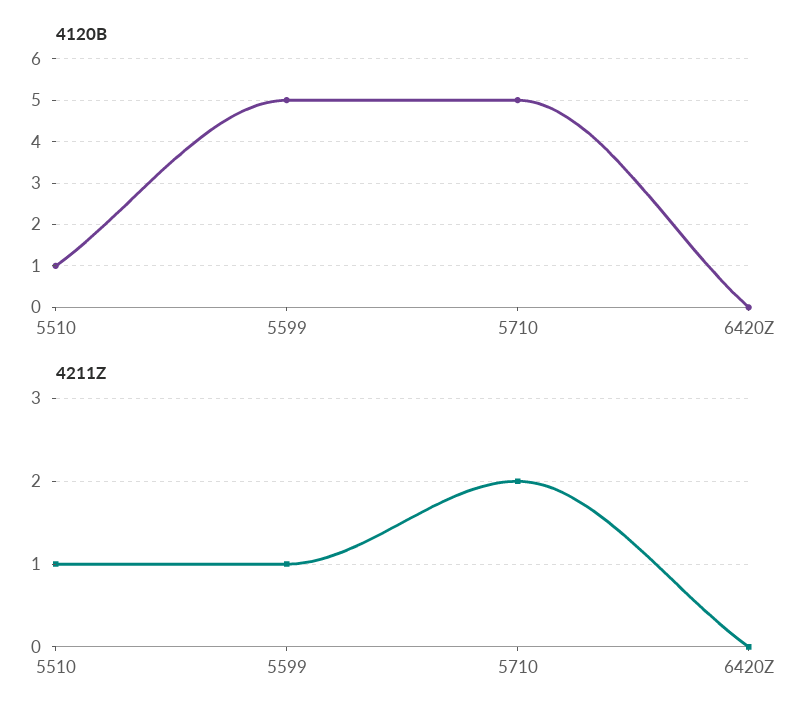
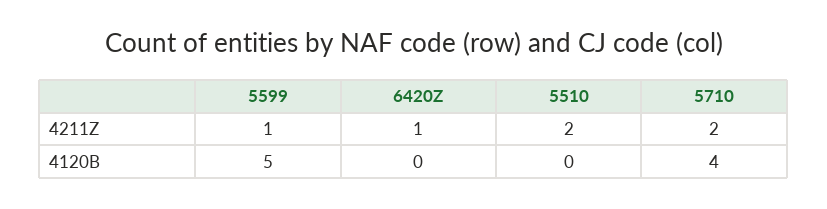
  {
    "4120B": {
-     "5510": 1,
+     "5510": 0,
      "5599": 5,
-     "5710": 5,
+     "5710": 4,
      "6420Z": 0
    },
    "4211Z": {
-     "5510": 1,
+     "5510": 2,
      "5599": 1,
      "5710": 2,
-     "6420Z": 0
+     "6420Z": 1
    }
  }

